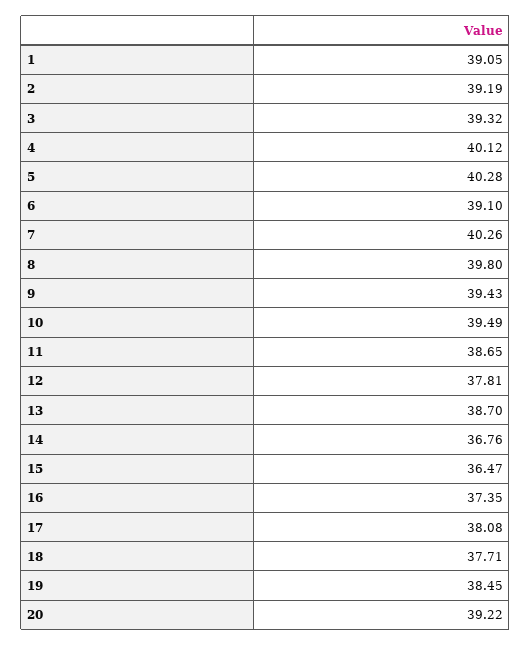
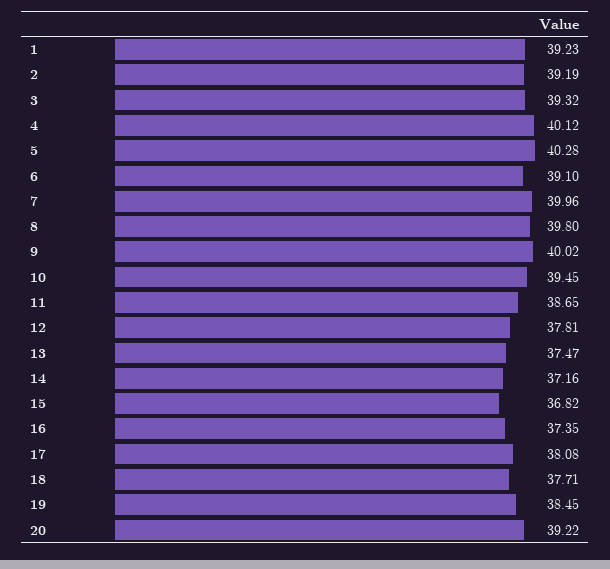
  {
-   "1": 39.05,
+   "1": 39.23,
    "2": 39.19,
    "3": 39.32,
    "4": 40.12,
    "5": 40.28,
    "6": 39.1,
-   "7": 40.26,
+   "7": 39.96,
    "8": 39.8,
-   "9": 39.43,
+   "9": 40.02,
-   "10": 39.49,
+   "10": 39.45,
    "11": 38.65,
    "12": 37.81,
-   "13": 38.7,
+   "13": 37.47,
-   "14": 36.76,
+   "14": 37.16,
-   "15": 36.47,
+   "15": 36.82,
    "16": 37.35,
    "17": 38.08,
    "18": 37.71,
    "19": 38.45,
    "20": 39.22
  }

